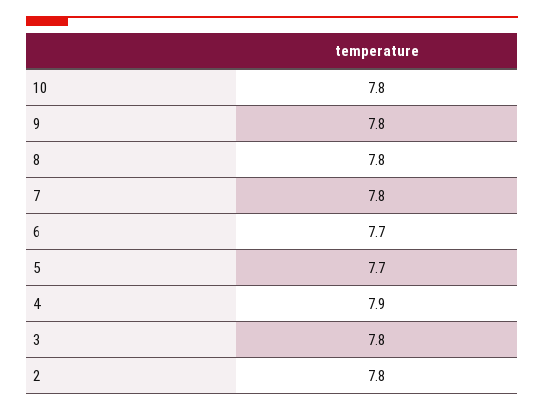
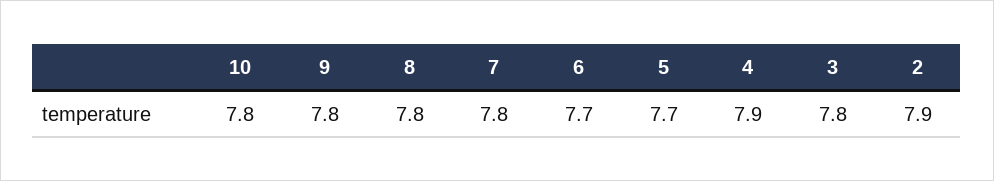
  {
    "10": 7.8,
    "9": 7.8,
    "8": 7.8,
    "7": 7.8,
    "6": 7.7,
    "5": 7.7,
    "4": 7.9,
    "3": 7.8,
-   "2": 7.8
+   "2": 7.9
  }

